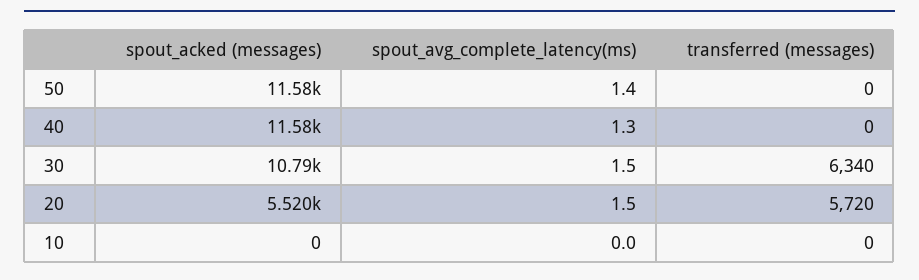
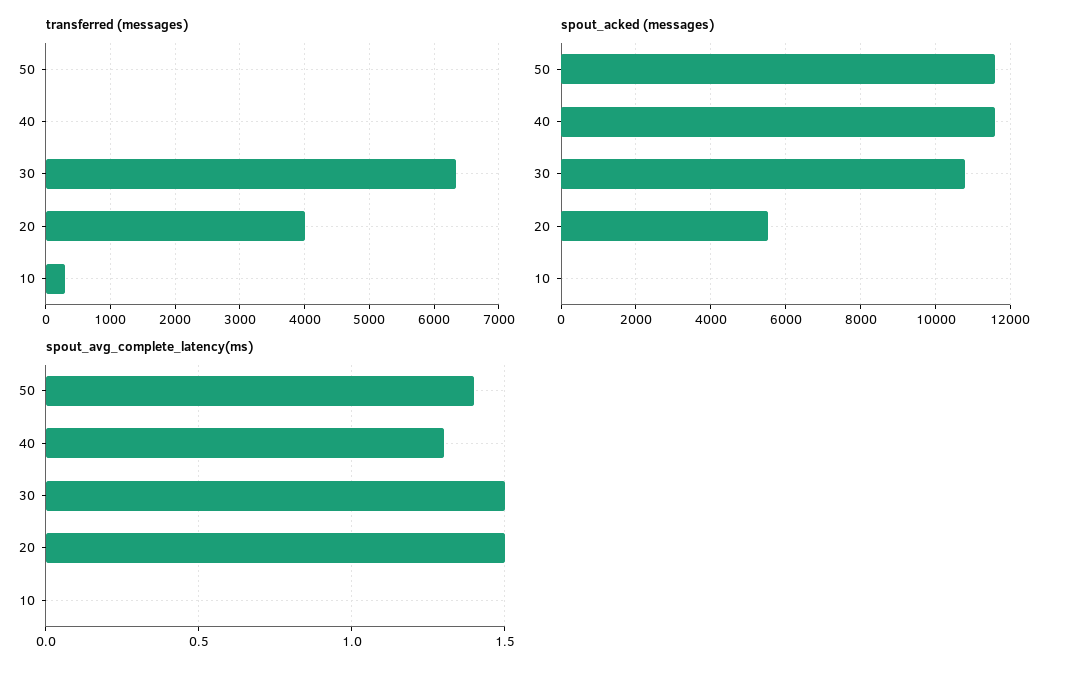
  {
    "spout_acked (messages)": {
      "50": 11580,
      "40": 11580,
      "30": 10790,
      "20": 5520,
      "10": 0
    },
    "spout_avg_complete_latency(ms)": {
      "50": 1.4,
      "40": 1.3,
      "30": 1.5,
      "20": 1.5,
      "10": 0
    },
    "transferred (messages)": {
      "50": 0,
      "40": 0,
      "30": 6340,
-     "20": 5720,
+     "20": 4000,
-     "10": 0
+     "10": 300
    }
  }

